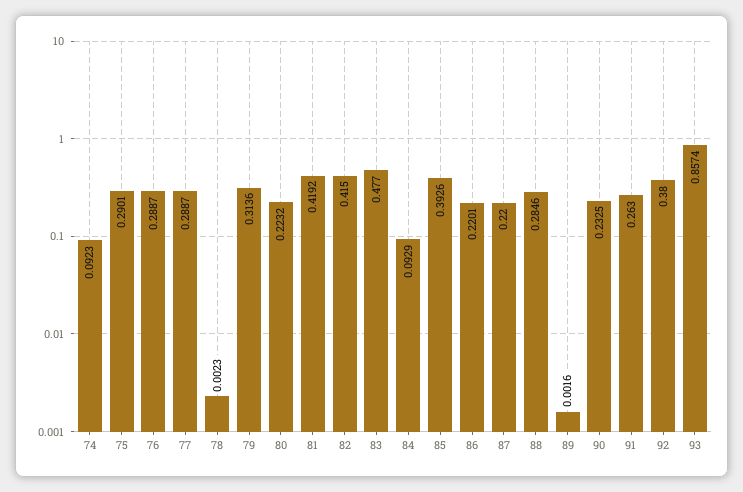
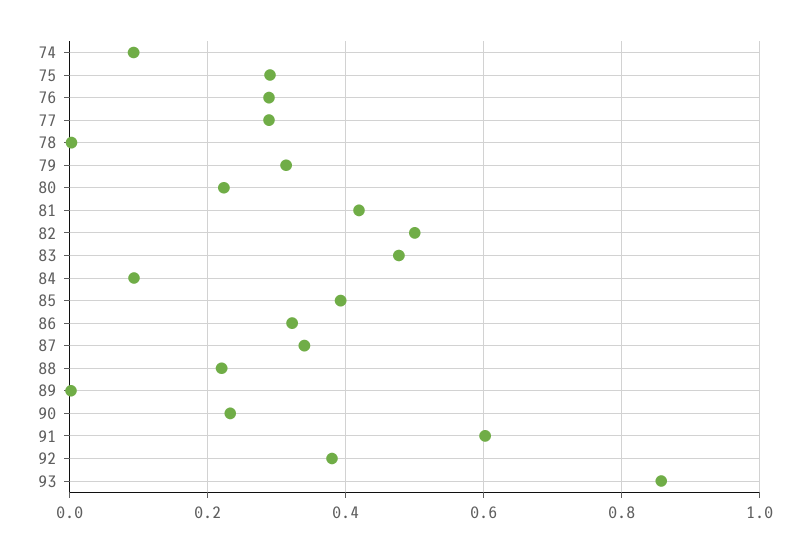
  {
    "74": 0.0923,
    "75": 0.2901,
    "76": 0.2887,
    "77": 0.2887,
    "78": 0.0023,
    "79": 0.3136,
    "80": 0.2232,
    "81": 0.4192,
-   "82": 0.415,
+   "82": 0.5,
    "83": 0.477,
    "84": 0.0929,
    "85": 0.3926,
-   "86": 0.2201,
+   "86": 0.32,
-   "87": 0.22,
+   "87": 0.34,
-   "88": 0.2846,
+   "88": 0.22,
    "89": 0.0016,
    "90": 0.2325,
-   "91": 0.263,
+   "91": 0.6,
    "92": 0.38,
    "93": 0.8574
  }

